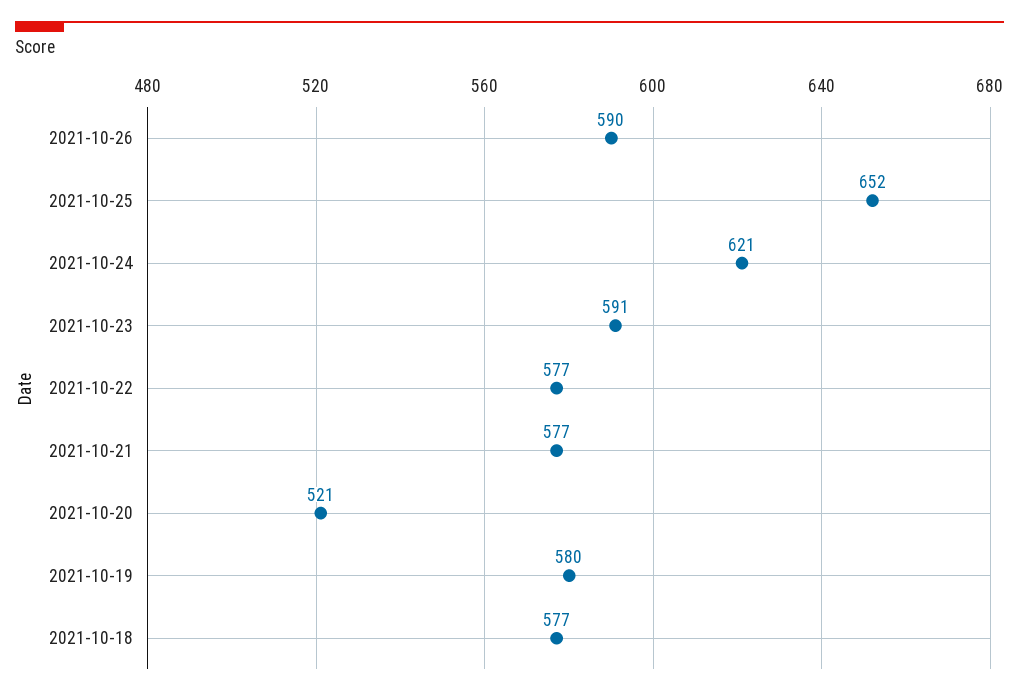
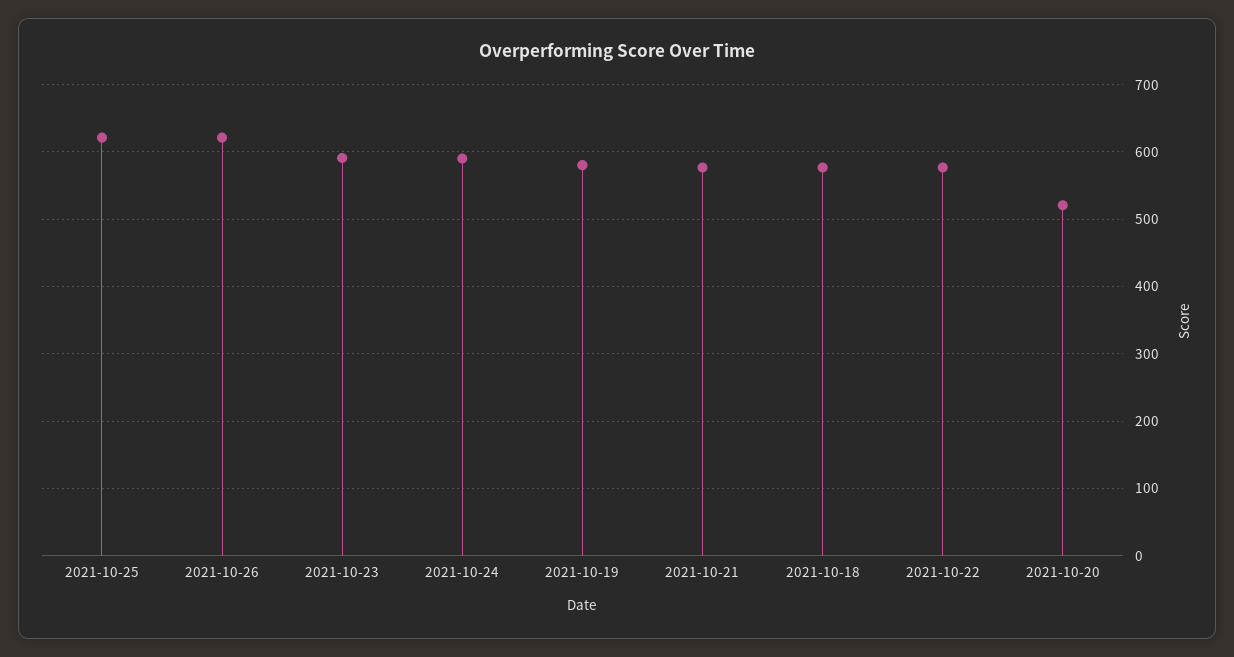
  {
-   "2021-10-26": 590,
+   "2021-10-26": 620,
-   "2021-10-25": 652,
+   "2021-10-25": 620,
-   "2021-10-24": 621,
+   "2021-10-24": 590,
    "2021-10-23": 591,
    "2021-10-22": 577,
    "2021-10-21": 577,
    "2021-10-20": 521,
    "2021-10-19": 580,
    "2021-10-18": 577
  }

